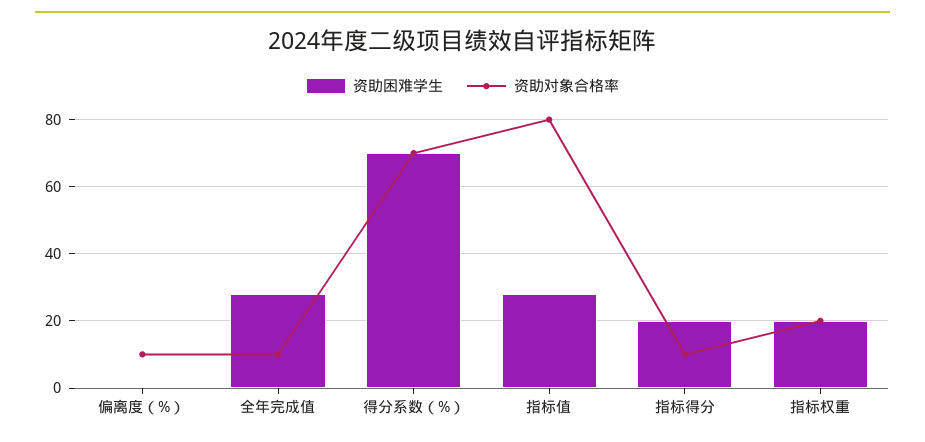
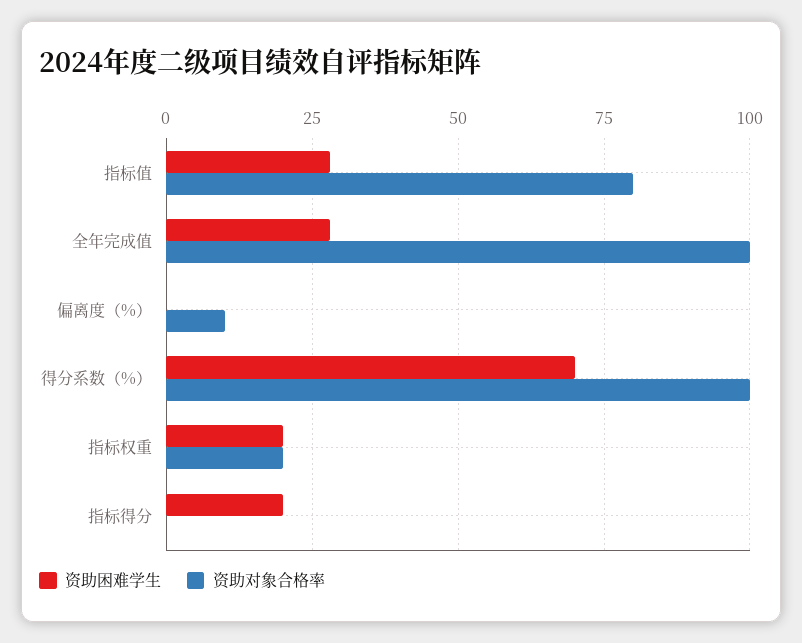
  {
    "资助困难学生": {
      "偏离度（%）": 0,
      "全年完成值": 30,
      "得分系数（%）": 70,
      "指标值": 30,
      "指标得分": 20,
      "指标权重": 20
    },
    "资助对象合格率": {
      "偏离度（%）": 10,
-     "全年完成值": 10,
+     "全年完成值": 100,
-     "得分系数（%）": 70,
+     "得分系数（%）": 100,
      "指标值": 80,
-     "指标得分": 10,
+     "指标得分": 0,
      "指标权重": 20
    }
  }

